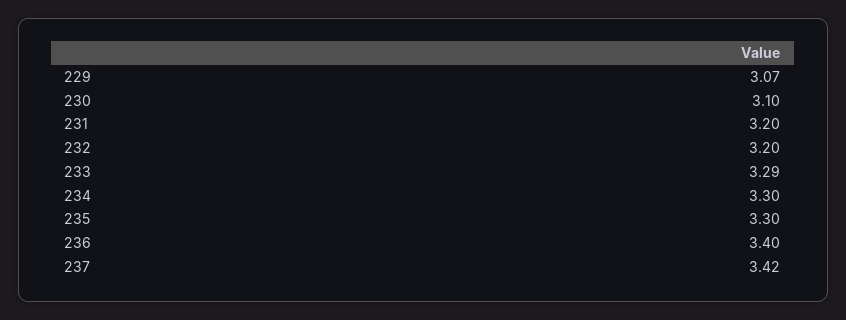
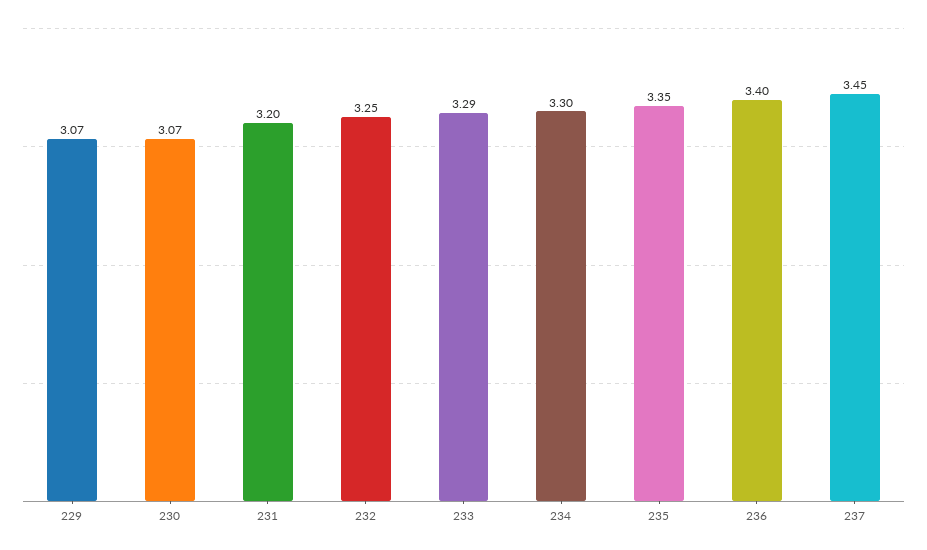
  {
    "229": 3.07,
-   "230": 3.1,
+   "230": 3.07,
    "231": 3.2,
-   "232": 3.2,
+   "232": 3.25,
    "233": 3.29,
    "234": 3.3,
-   "235": 3.3,
+   "235": 3.35,
    "236": 3.4,
-   "237": 3.42
+   "237": 3.45
  }

